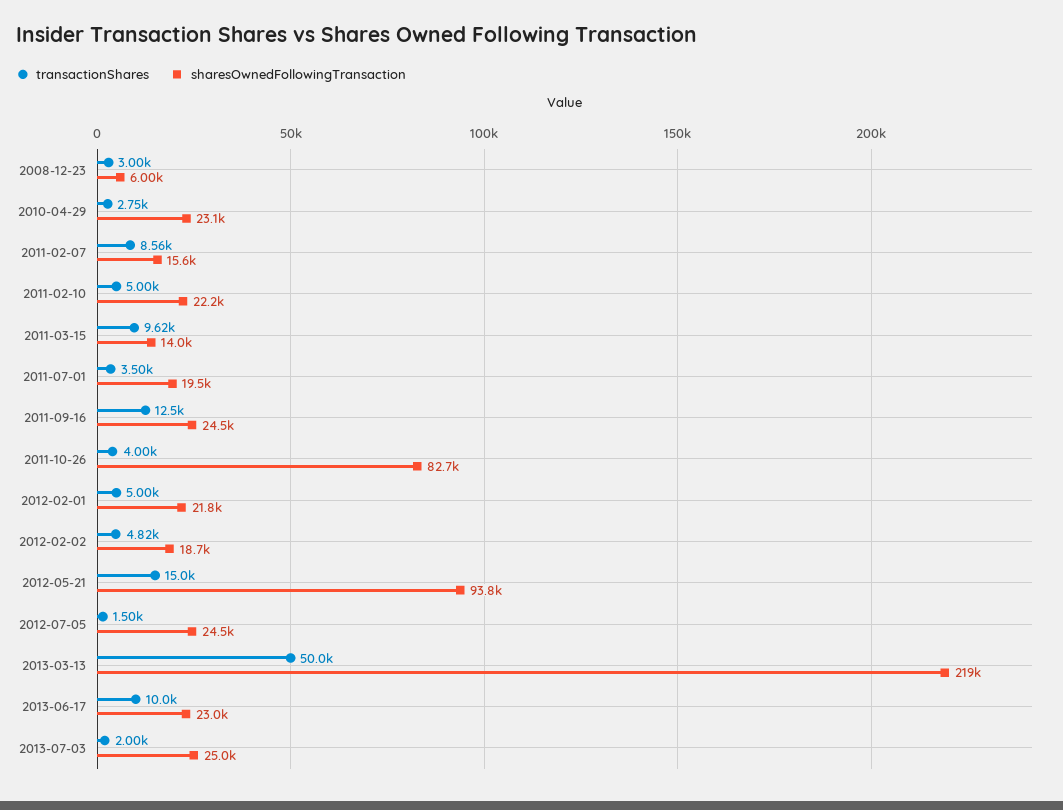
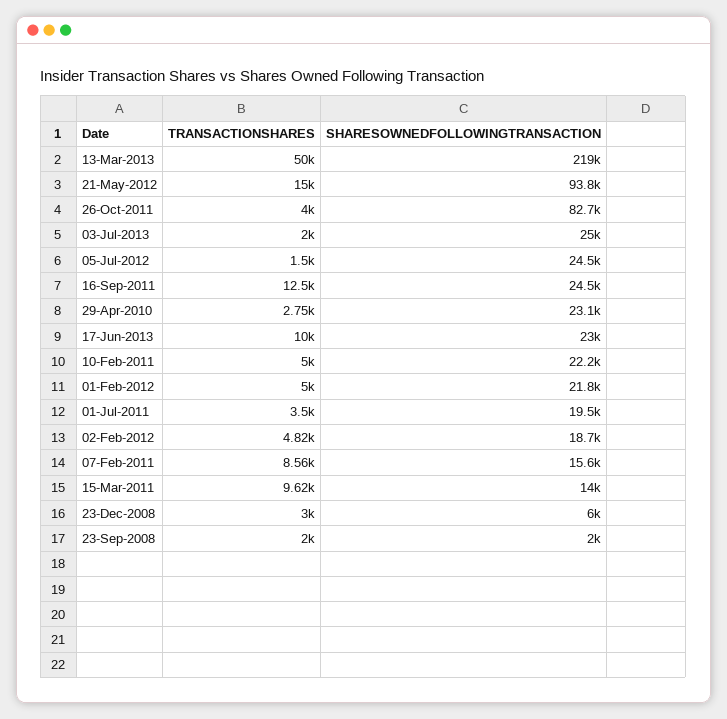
  {
    "transactionShares": {
      "2008-12-23": 3000,
      "2010-04-29": 2750,
      "2011-02-07": 8560,
      "2011-02-10": 5000,
      "2011-03-15": 9620,
      "2011-07-01": 3500,
      "2011-09-16": 12500,
      "2011-10-26": 4000,
      "2012-02-01": 5000,
      "2012-02-02": 4820,
      "2012-05-21": 15000,
      "2012-07-05": 1500,
      "2013-03-13": 50000,
      "2013-06-17": 10000,
-     "2013-07-03": 2000
+     "2013-07-03": 2000,
+     "23-Sep-2008": 2000
    },
    "sharesOwnedFollowingTransaction": {
      "2008-12-23": 6000,
      "2010-04-29": 23100,
      "2011-02-07": 15600,
      "2011-02-10": 22200,
      "2011-03-15": 14000,
      "2011-07-01": 19500,
      "2011-09-16": 24500,
      "2011-10-26": 82700,
      "2012-02-01": 21800,
      "2012-02-02": 18700,
      "2012-05-21": 93800,
      "2012-07-05": 24500,
      "2013-03-13": 219000,
      "2013-06-17": 23000,
-     "2013-07-03": 25000
+     "2013-07-03": 25000,
+     "23-Sep-2008": 2000
    }
  }

